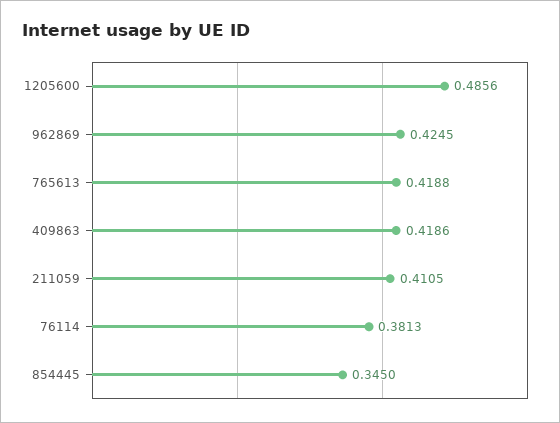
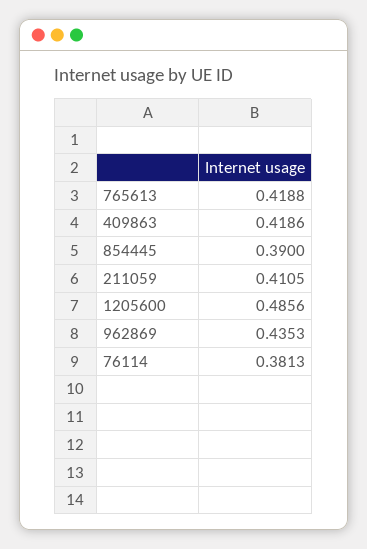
  {
    "1205600": 0.4856,
-   "962869": 0.4245,
+   "962869": 0.4353,
    "765613": 0.4188,
    "409863": 0.4186,
    "211059": 0.4105,
    "76114": 0.3813,
-   "854445": 0.345
+   "854445": 0.39
  }

